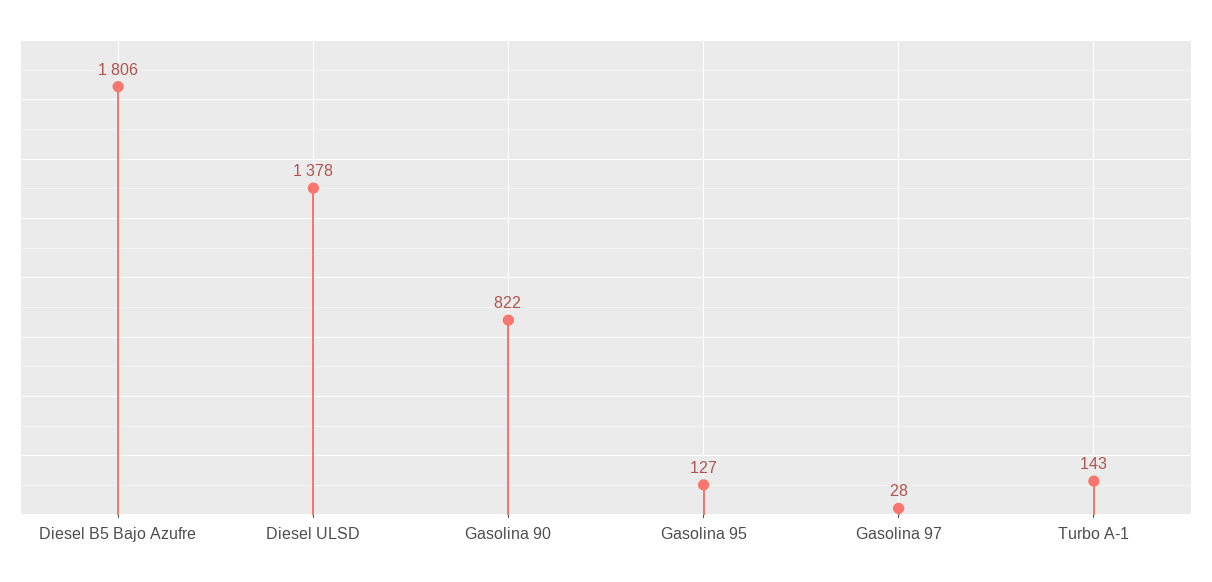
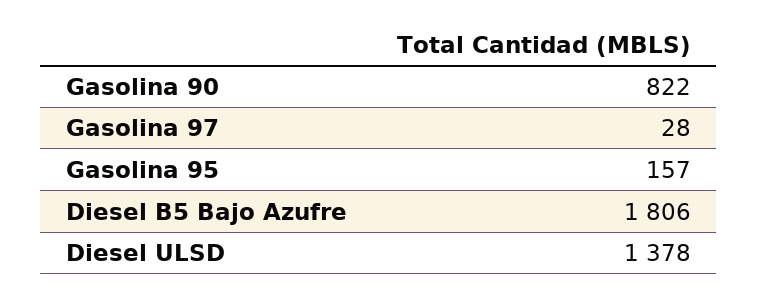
  {
    "Diesel B5 Bajo Azufre": 1806,
    "Diesel ULSD": 1378,
    "Gasolina 90": 822,
-   "Gasolina 95": 127,
+   "Gasolina 95": 157,
-   "Gasolina 97": 28,
+   "Gasolina 97": 28
-   "Turbo A-1": 143
  }

